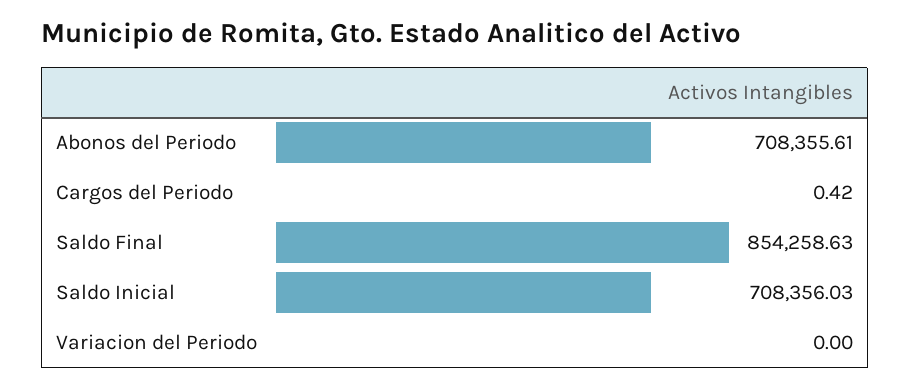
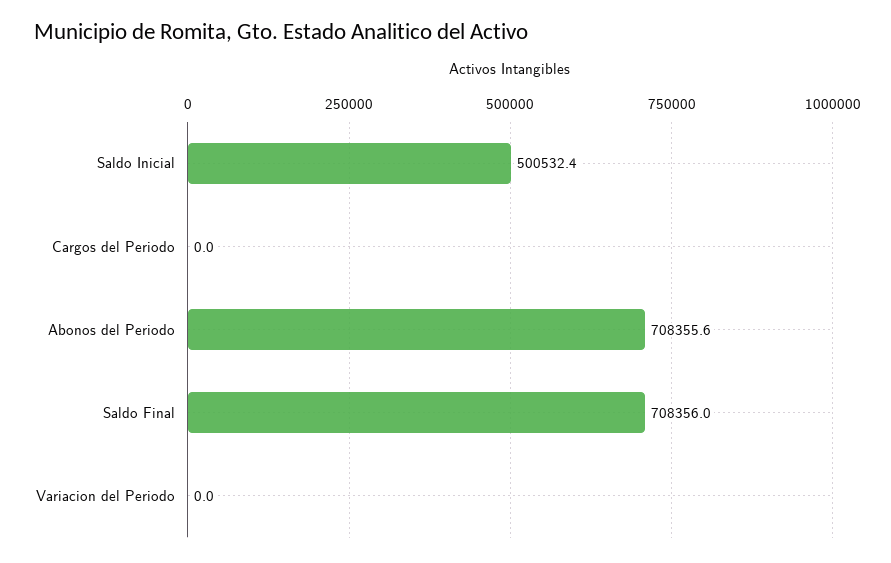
  {
    "Abonos del Periodo": 708355.61,
-   "Cargos del Periodo": 0.42,
+   "Cargos del Periodo": 0,
-   "Saldo Final": 854258.63,
+   "Saldo Final": 708356,
-   "Saldo Inicial": 708356.03,
+   "Saldo Inicial": 500532.4,
    "Variacion del Periodo": 0
  }

